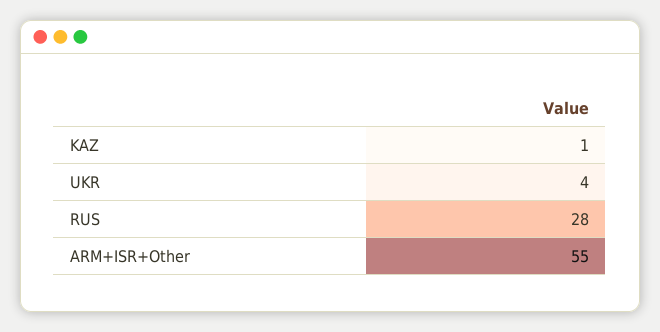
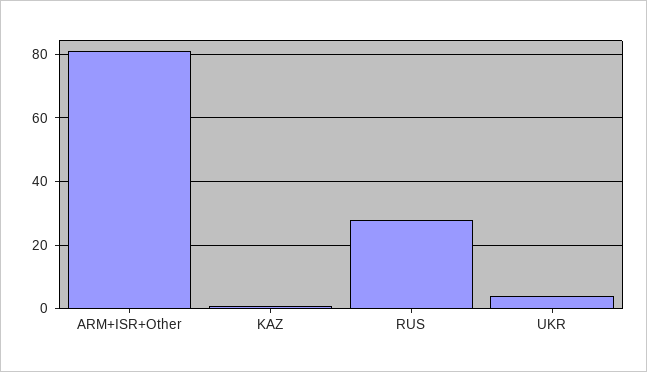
  {
    "KAZ": 1,
    "UKR": 4,
    "RUS": 28,
-   "ARM+ISR+Other": 55
+   "ARM+ISR+Other": 80
  }

